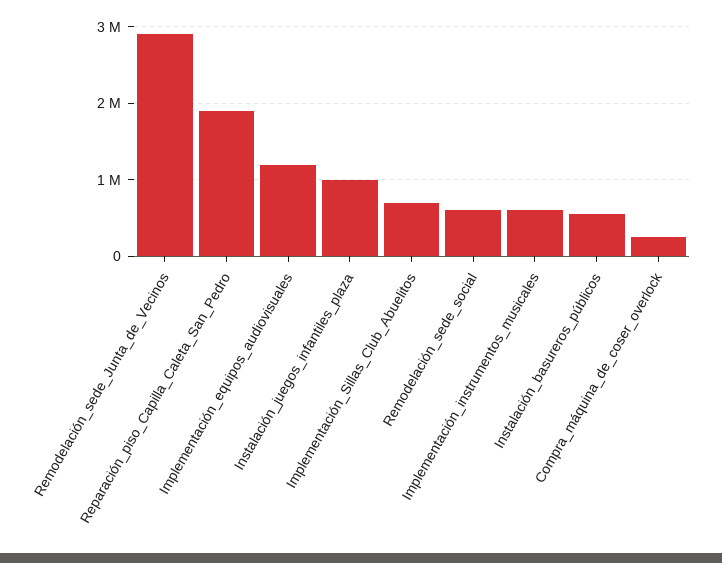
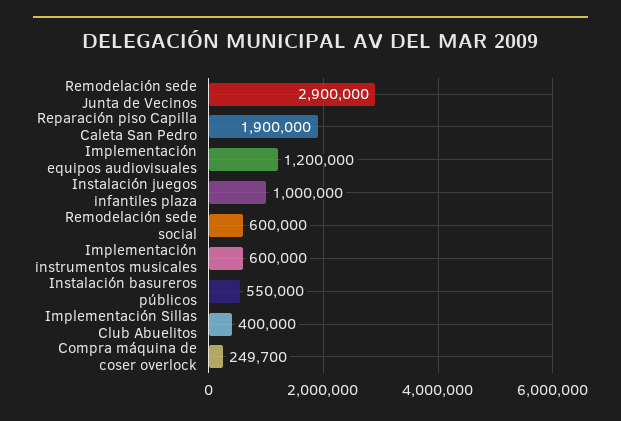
  {
    "Remodelación_sede_Junta_de_Vecinos": 2900000,
    "Reparación_piso_Capilla_Caleta_San_Pedro": 1900000,
    "Implementación_equipos_audiovisuales": 1200000,
    "Instalación_juegos_infantiles_plaza": 1000000,
-   "Implementación_Sillas_Club_Abuelitos": 700000,
+   "Implementación_Sillas_Club_Abuelitos": 400000,
    "Remodelación_sede_social": 600000,
    "Implementación_instrumentos_musicales": 600000,
    "Instalación_basureros_públicos": 550000,
    "Compra_máquina_de_coser_overlock": 249700
  }

